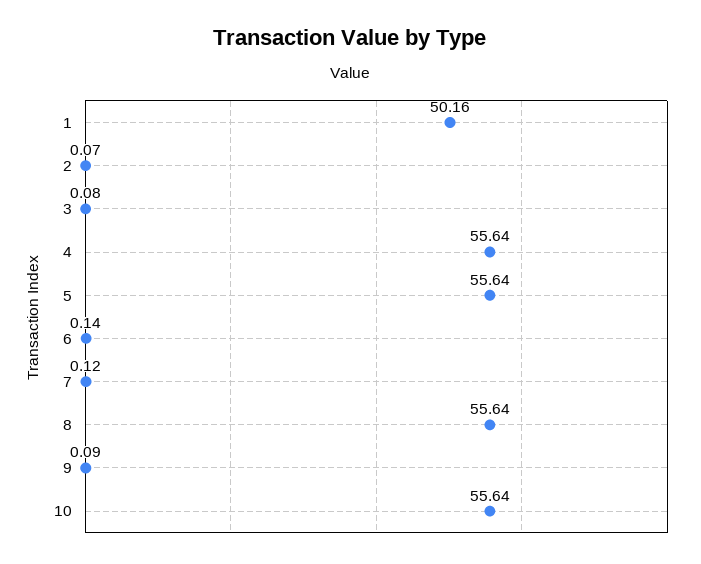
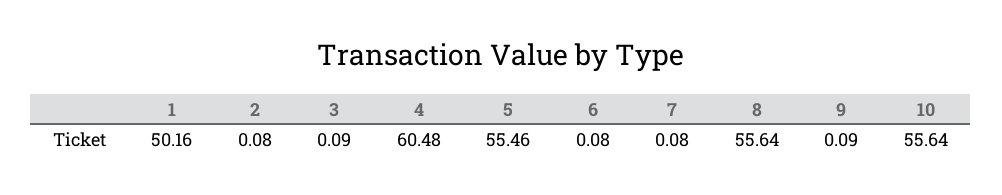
  {
    "1": 50.16,
-   "2": 0.07,
+   "2": 0.08,
-   "3": 0.08,
+   "3": 0.09,
-   "4": 55.64,
+   "4": 60.48,
-   "5": 55.64,
+   "5": 55.46,
-   "6": 0.14,
+   "6": 0.08,
-   "7": 0.12,
+   "7": 0.08,
    "8": 55.64,
    "9": 0.09,
    "10": 55.64
  }

